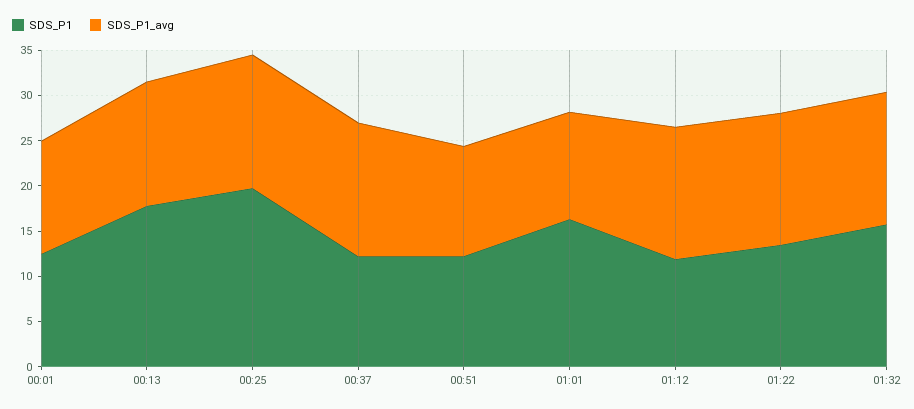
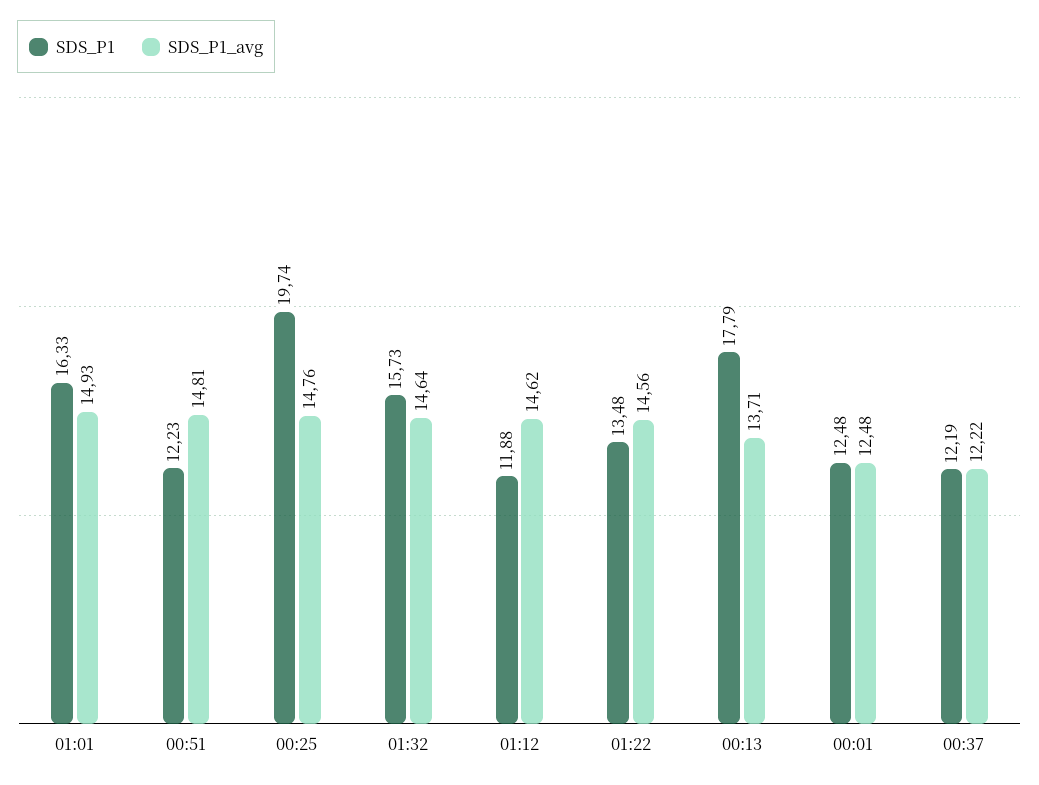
  {
    "SDS_P1": {
      "00:01": 12.48,
      "00:13": 17.79,
      "00:25": 19.74,
      "00:37": 12.19,
      "00:51": 12.23,
      "01:01": 16.33,
      "01:12": 11.88,
      "01:22": 13.48,
      "01:32": 15.73
    },
    "SDS_P1_avg": {
      "00:01": 12.48,
      "00:13": 13.71,
      "00:25": 14.76,
-     "00:37": 15,
+     "00:37": 12.22,
-     "00:51": 12,
+     "00:51": 14.81,
-     "01:01": 12,
+     "01:01": 14.93,
      "01:12": 14.62,
      "01:22": 14.56,
      "01:32": 14.64
    }
  }

